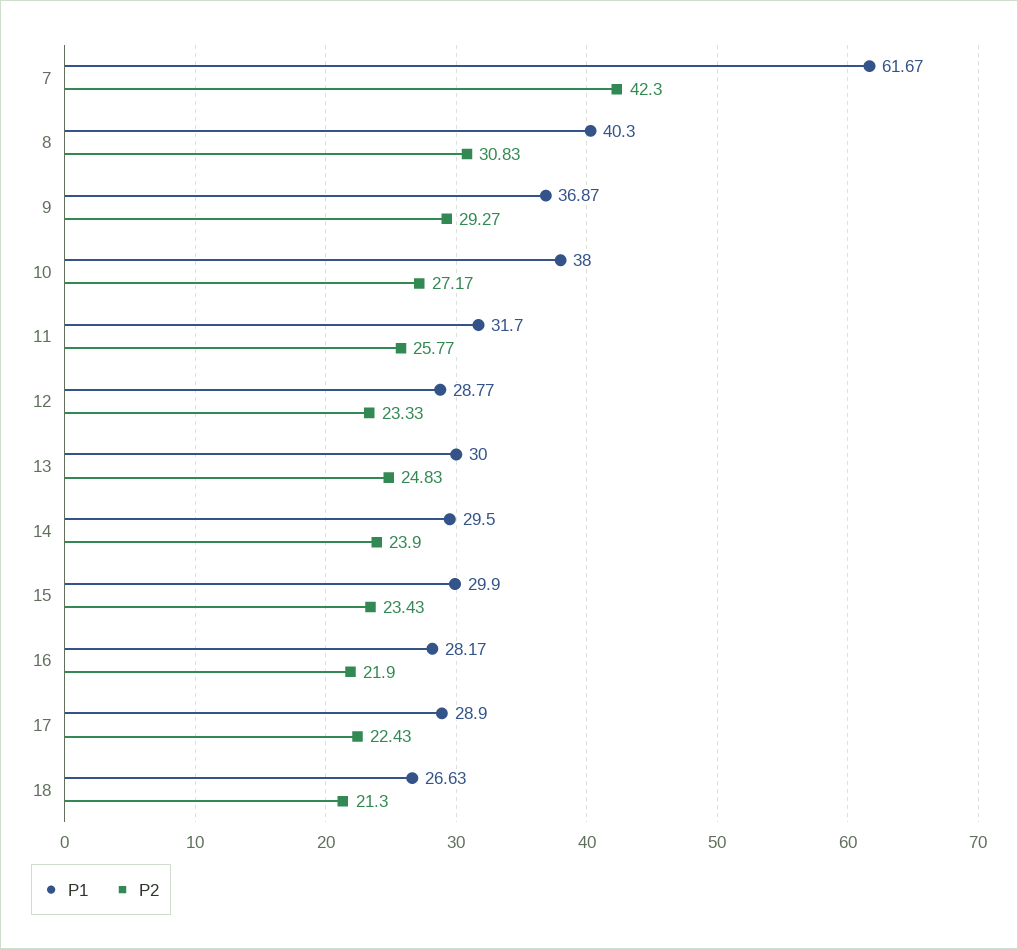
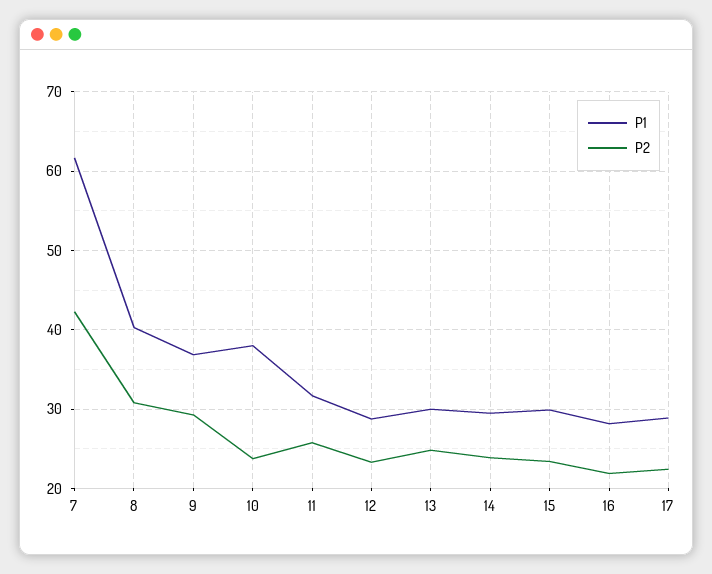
  {
    "P1": {
      "7": 61.67,
      "8": 40.3,
      "9": 36.87,
      "10": 38,
      "11": 31.7,
      "12": 28.77,
      "13": 30,
      "14": 29.5,
      "15": 29.9,
      "16": 28.17,
-     "17": 28.9,
+     "17": 28.9
-     "18": 26.63
    },
    "P2": {
      "7": 42.3,
      "8": 30.83,
      "9": 29.27,
-     "10": 27.17,
+     "10": 24,
      "11": 25.77,
      "12": 23.33,
      "13": 24.83,
      "14": 23.9,
      "15": 23.43,
      "16": 21.9,
-     "17": 22.43,
+     "17": 22.43
-     "18": 21.3
    }
  }

